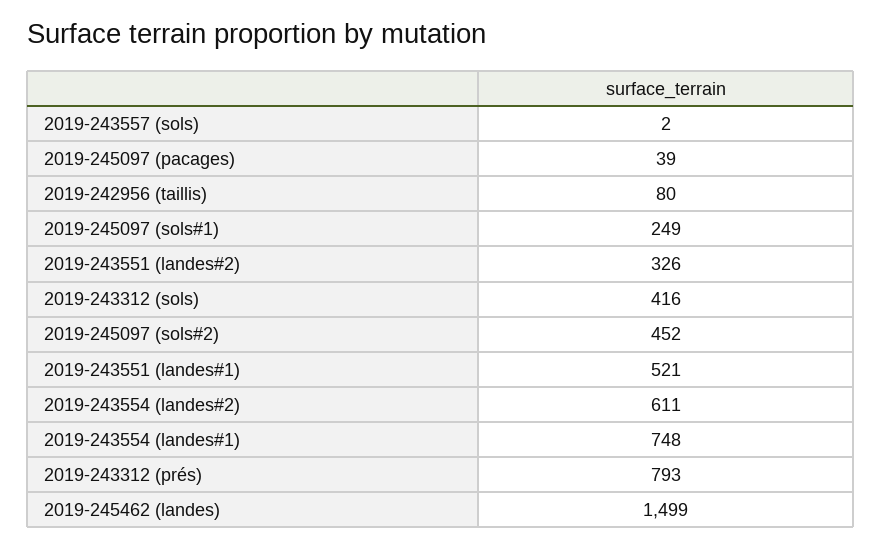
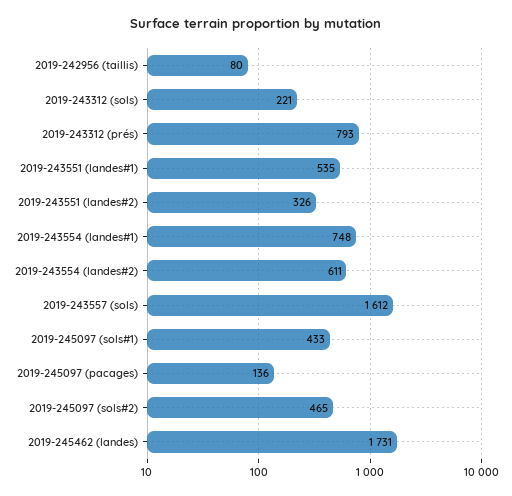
  {
-   "2019-243557 (sols)": 2,
+   "2019-243557 (sols)": 1612,
-   "2019-245097 (pacages)": 39,
+   "2019-245097 (pacages)": 136,
    "2019-242956 (taillis)": 80,
-   "2019-245097 (sols#1)": 249,
+   "2019-245097 (sols#1)": 433,
    "2019-243551 (landes#2)": 326,
-   "2019-243312 (sols)": 416,
+   "2019-243312 (sols)": 221,
-   "2019-245097 (sols#2)": 452,
+   "2019-245097 (sols#2)": 465,
-   "2019-243551 (landes#1)": 521,
+   "2019-243551 (landes#1)": 535,
    "2019-243554 (landes#2)": 611,
    "2019-243554 (landes#1)": 748,
    "2019-243312 (prés)": 793,
-   "2019-245462 (landes)": 1499
+   "2019-245462 (landes)": 1731
  }

